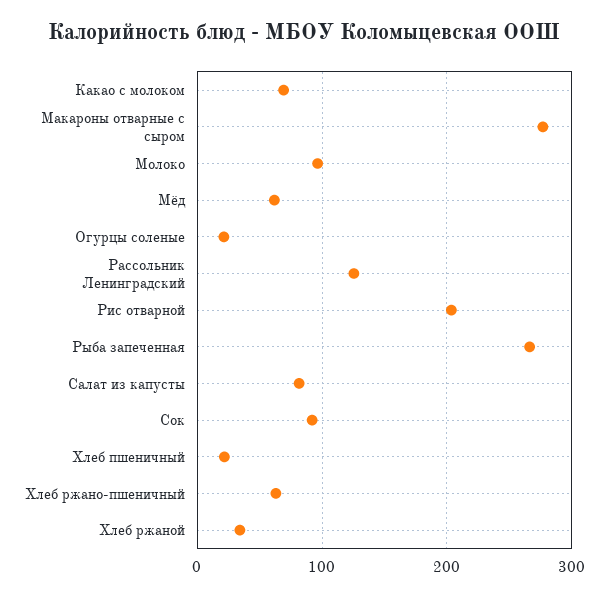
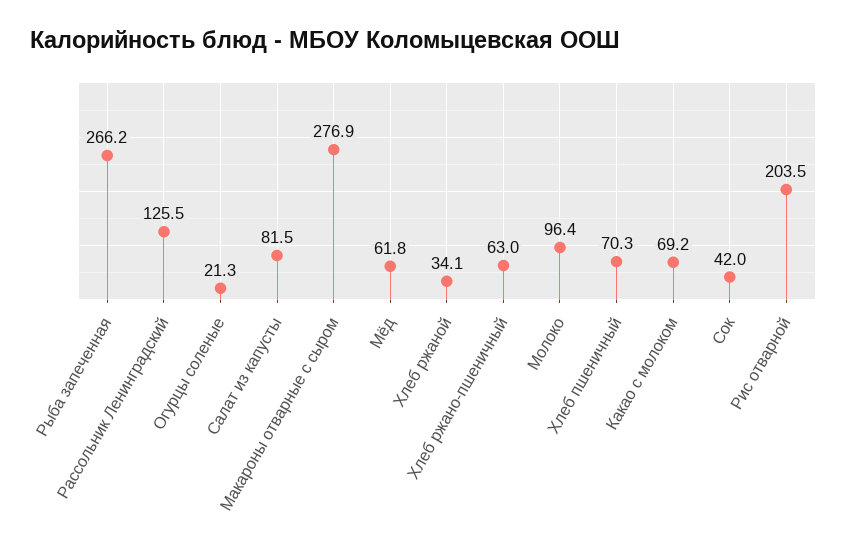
  {
    "Какао с молоком": 69.2,
    "Макароны отварные с сыром": 276.9,
    "Молоко": 96.4,
    "Мёд": 61.8,
    "Огурцы соленые": 21.3,
    "Рассольник Ленинградский": 125.5,
    "Рис отварной": 203.5,
    "Рыба запеченная": 266.2,
    "Салат из капусты": 81.5,
-   "Сок": 90,
+   "Сок": 42,
-   "Хлеб пшеничный": 20,
+   "Хлеб пшеничный": 70.3,
    "Хлеб ржано-пшеничный": 63,
    "Хлеб ржаной": 34.1
  }

